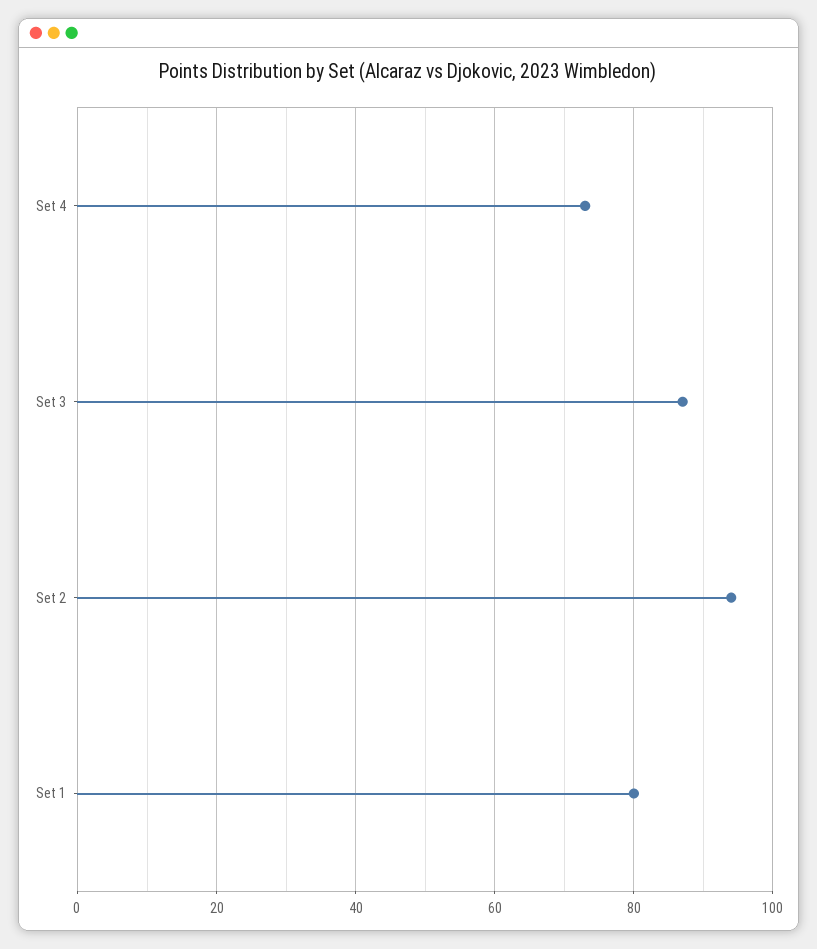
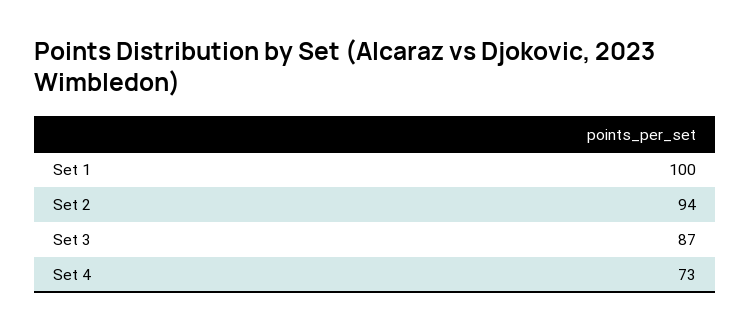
  {
    "Set 4": 73,
    "Set 3": 87,
    "Set 2": 94,
-   "Set 1": 80
+   "Set 1": 100
  }

